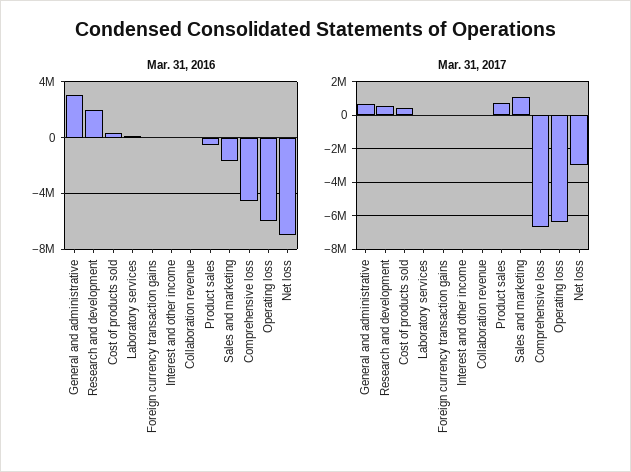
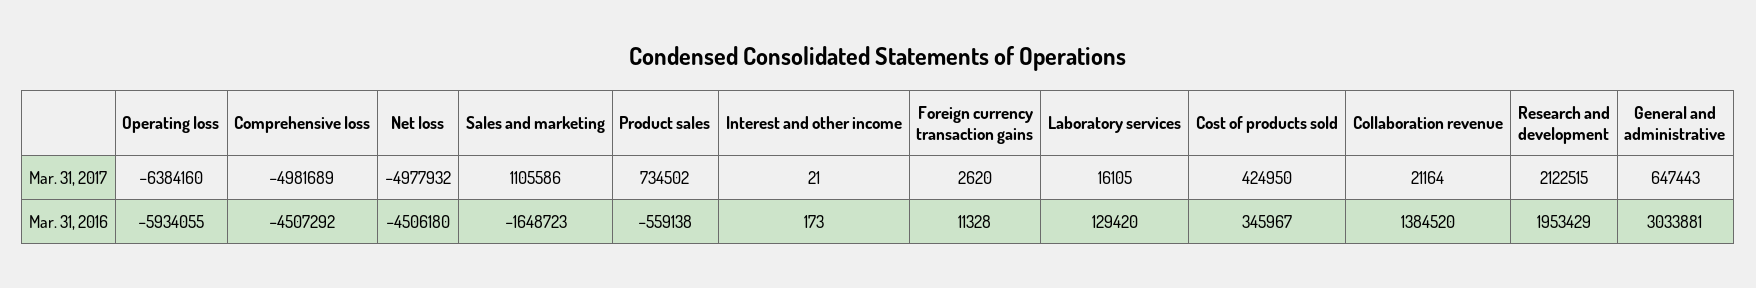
  {
    "Mar. 31, 2016": {
      "General and administrative": 3033881,
      "Research and development": 1953429,
      "Cost of products sold": 345967,
      "Laboratory services": 129420,
      "Foreign currency transaction gains": 11328,
      "Interest and other income": 173,
-     "Collaboration revenue": 0,
+     "Collaboration revenue": 1384520,
      "Product sales": -559138,
      "Sales and marketing": -1648723,
      "Comprehensive loss": -4507292,
      "Operating loss": -5934055,
-     "Net loss": -7000000
+     "Net loss": -4506180
    },
    "Mar. 31, 2017": {
      "General and administrative": 647443,
-     "Research and development": 500000,
+     "Research and development": 2122515,
      "Cost of products sold": 424950,
      "Laboratory services": 16105,
      "Foreign currency transaction gains": 2620,
      "Interest and other income": 21,
      "Collaboration revenue": 21164,
      "Product sales": 734502,
      "Sales and marketing": 1105586,
-     "Comprehensive loss": -6500000,
+     "Comprehensive loss": -4981689,
      "Operating loss": -6384160,
-     "Net loss": -3000000
+     "Net loss": -4977932
    }
  }

